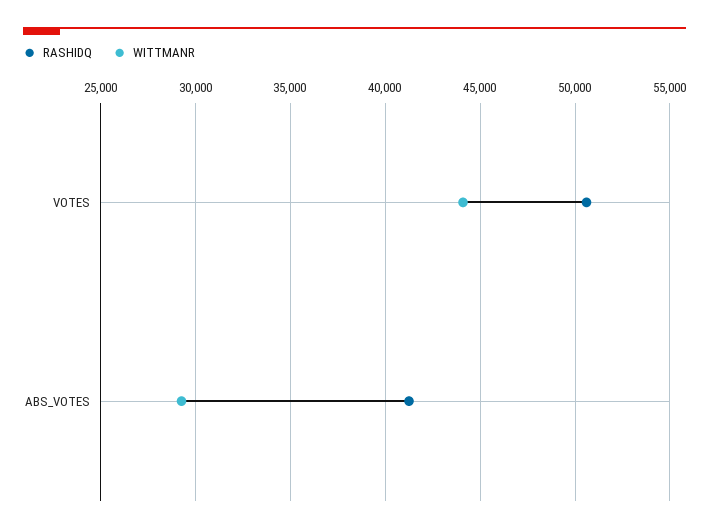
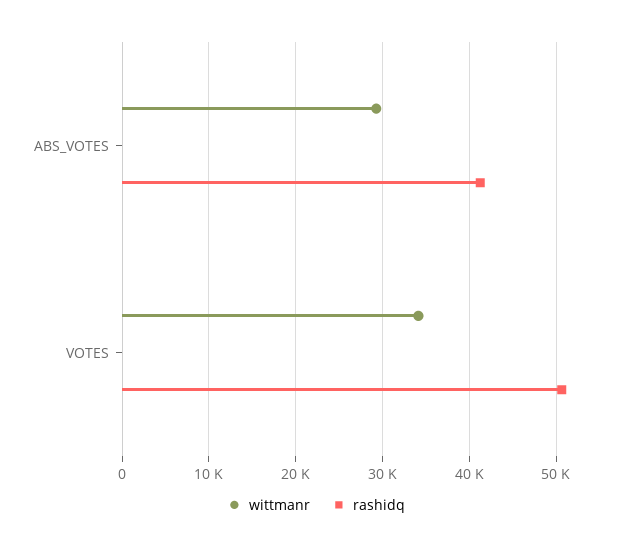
  {
    "RASHIDQ": {
      "VOTES": 50500,
      "ABS_VOTES": 41000
    },
    "WITTMANR": {
-     "VOTES": 44000,
+     "VOTES": 34000,
      "ABS_VOTES": 29500
    }
  }

